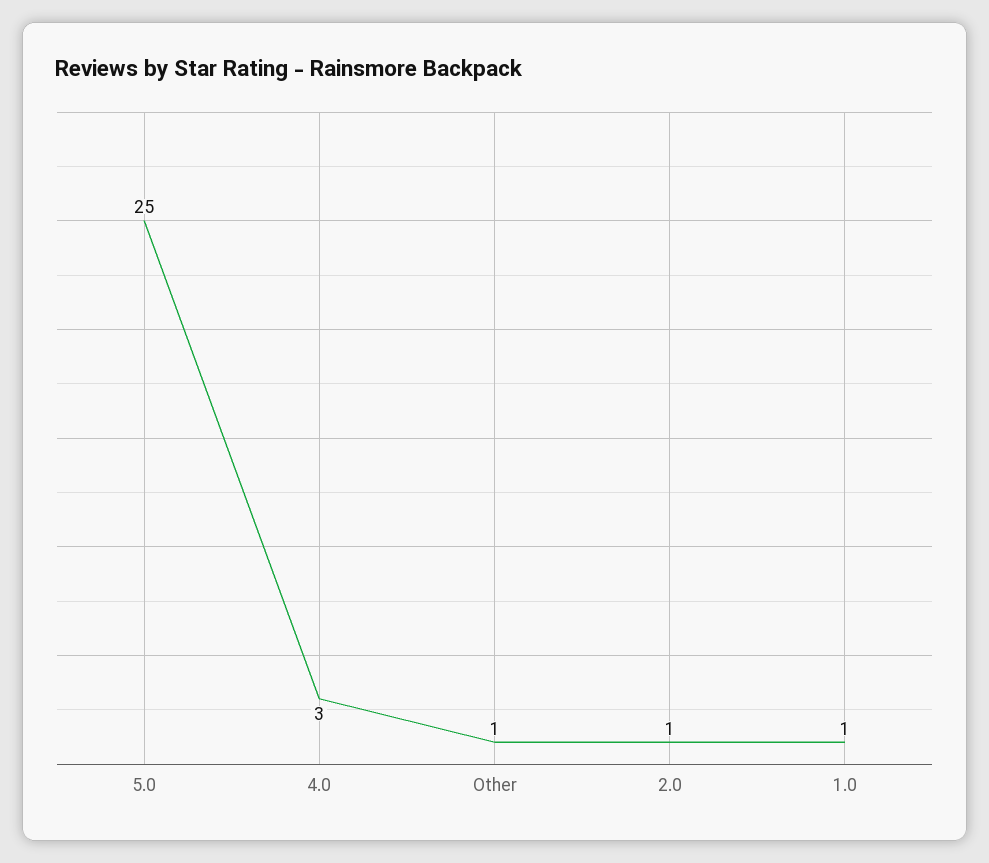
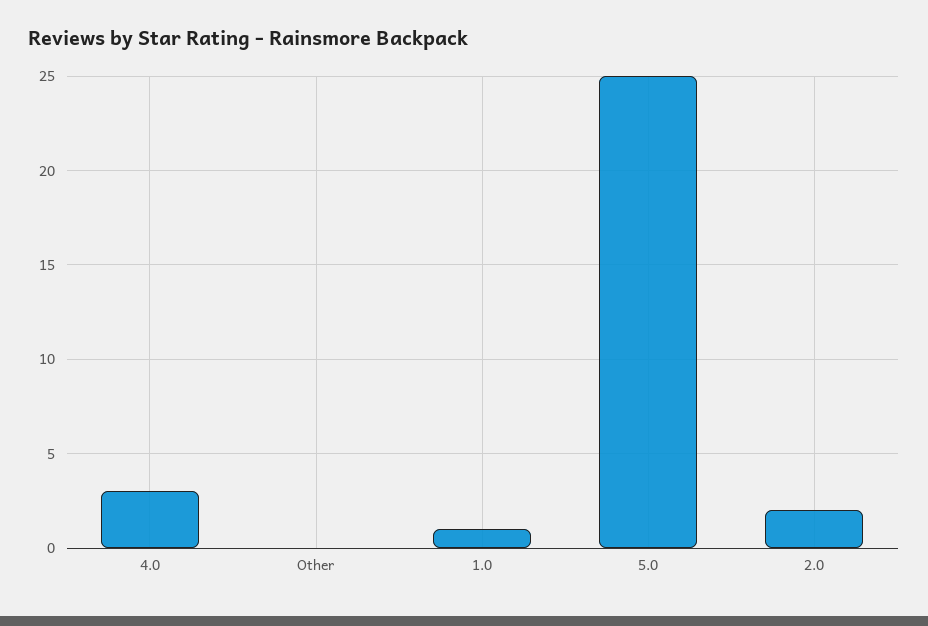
  {
    "5.0": 25,
    "4.0": 3,
-   "Other": 1,
+   "Other": 0,
-   "2.0": 1,
+   "2.0": 2,
    "1.0": 1
  }

